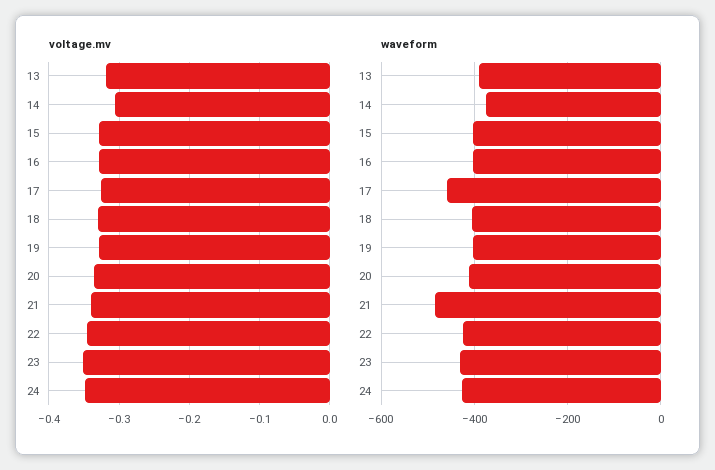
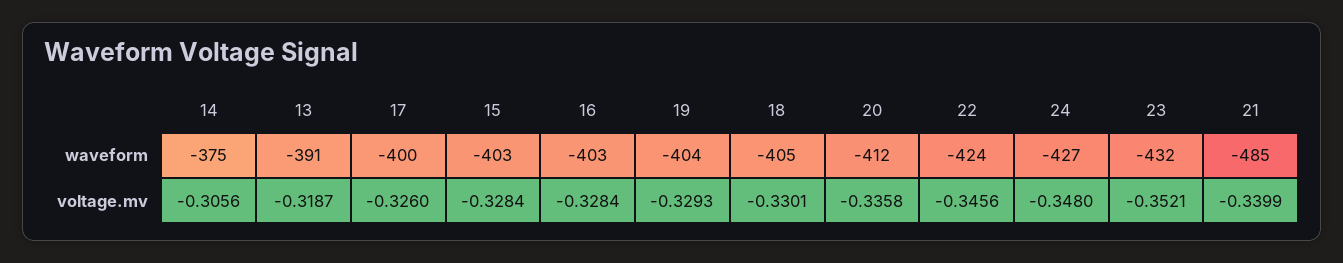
  {
    "voltage.mv": {
      "13": -0.3187,
      "14": -0.3056,
      "15": -0.3284,
      "16": -0.3284,
      "17": -0.326,
      "18": -0.3301,
      "19": -0.3293,
      "20": -0.3358,
      "21": -0.3399,
      "22": -0.3456,
      "23": -0.3521,
      "24": -0.348
    },
    "waveform": {
      "13": -391,
      "14": -375,
      "15": -403,
      "16": -403,
-     "17": -460,
+     "17": -400,
      "18": -405,
      "19": -404,
      "20": -412,
      "21": -485,
      "22": -424,
      "23": -432,
      "24": -427
    }
  }

